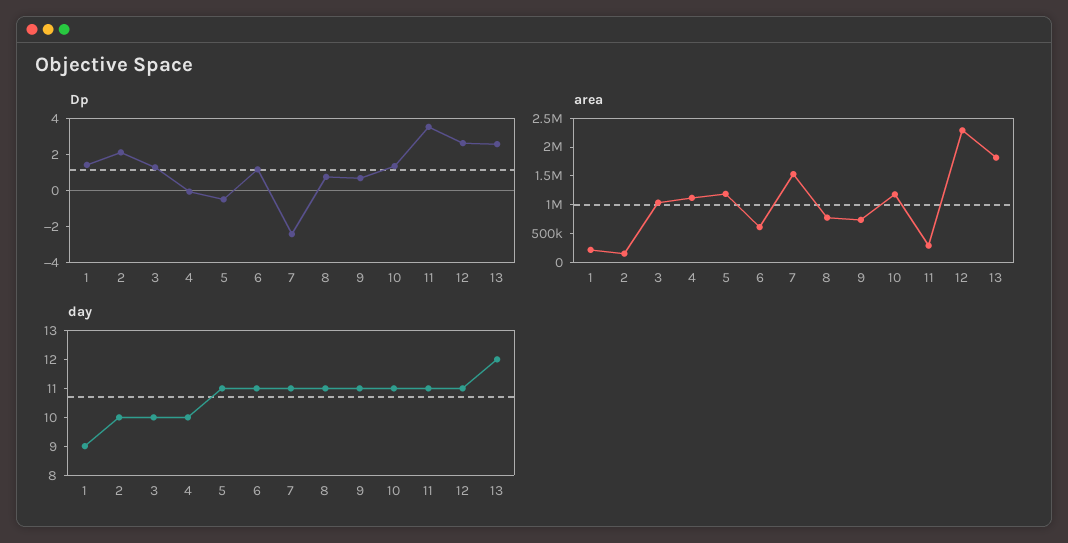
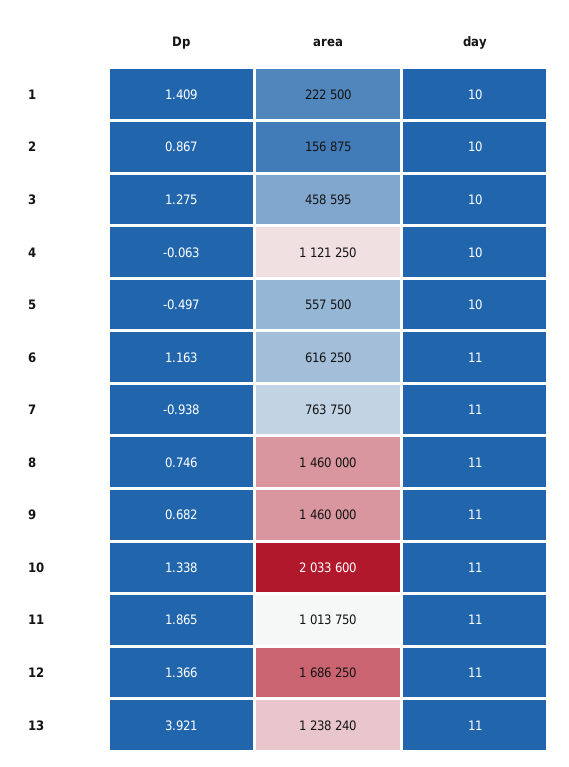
  {
    "Dp": {
      "1": 1.409,
-     "2": 2,
+     "2": 0.867,
      "3": 1.275,
      "4": -0.063,
      "5": -0.497,
      "6": 1.163,
-     "7": -2.5,
+     "7": -0.938,
      "8": 0.746,
      "9": 0.682,
      "10": 1.338,
-     "11": 3.5,
+     "11": 1.865,
-     "12": 2.5,
+     "12": 1.366,
-     "13": 2.5
+     "13": 3.921
    },
    "area": {
      "1": 222500,
      "2": 156875,
-     "3": 1000000,
+     "3": 458595,
      "4": 1121250,
-     "5": 1250000,
+     "5": 557500,
      "6": 616250,
-     "7": 1500000,
+     "7": 763750,
-     "8": 750000,
+     "8": 1460000,
-     "9": 750000,
+     "9": 1460000,
-     "10": 1250000,
+     "10": 2033600,
-     "11": 250000,
+     "11": 1013750,
-     "12": 2250000,
+     "12": 1686250,
-     "13": 1750000
+     "13": 1238240
    },
    "day": {
-     "1": 9,
+     "1": 10,
      "2": 10,
      "3": 10,
      "4": 10,
-     "5": 11,
+     "5": 10,
      "6": 11,
      "7": 11,
      "8": 11,
      "9": 11,
      "10": 11,
      "11": 11,
      "12": 11,
-     "13": 12
+     "13": 11
    }
  }

